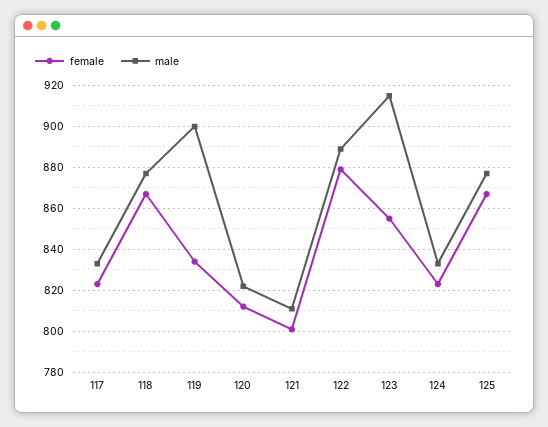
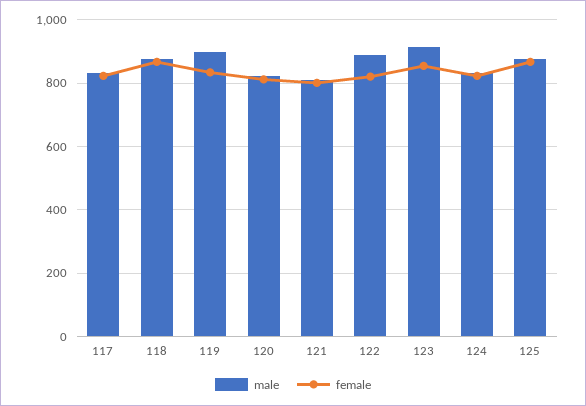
  {
    "female": {
      "117": 825,
      "118": 865,
      "119": 835,
      "120": 810,
      "121": 800,
-     "122": 880,
+     "122": 820,
      "123": 855,
      "124": 825,
      "125": 865
    },
    "male": {
      "117": 835,
      "118": 875,
      "119": 900,
      "120": 820,
      "121": 810,
      "122": 890,
      "123": 915,
      "124": 835,
      "125": 875
    }
  }

